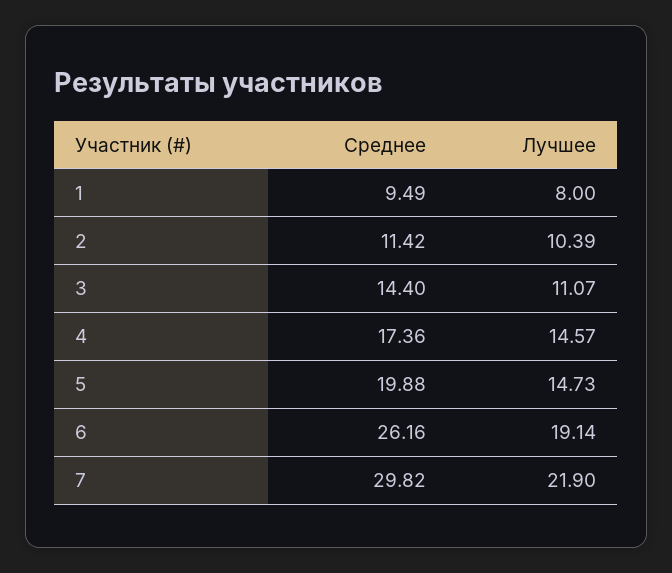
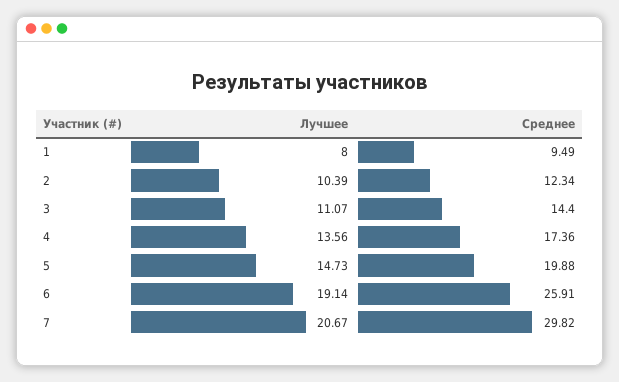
  {
    "Среднее": {
      "1": 9.49,
-     "2": 11.42,
+     "2": 12.34,
      "3": 14.4,
      "4": 17.36,
      "5": 19.88,
-     "6": 26.16,
+     "6": 25.91,
      "7": 29.82
    },
    "Лучшее": {
      "1": 8,
      "2": 10.39,
      "3": 11.07,
-     "4": 14.57,
+     "4": 13.56,
      "5": 14.73,
      "6": 19.14,
-     "7": 21.9
+     "7": 20.67
    }
  }

